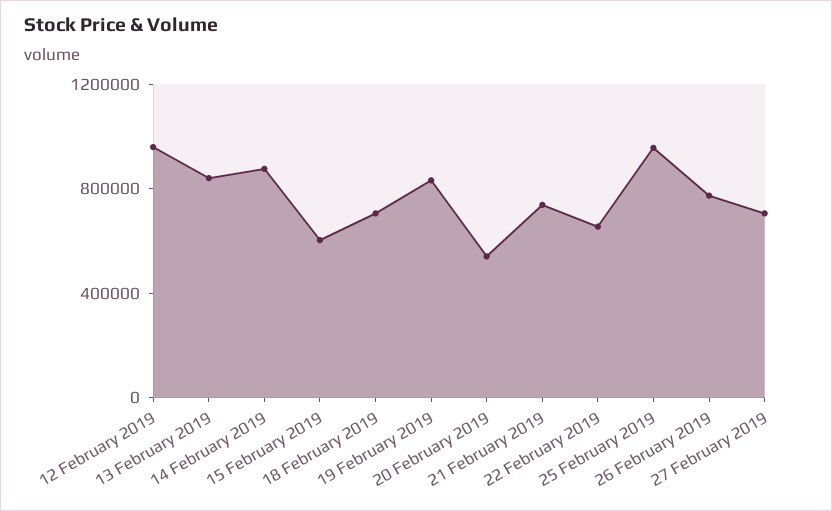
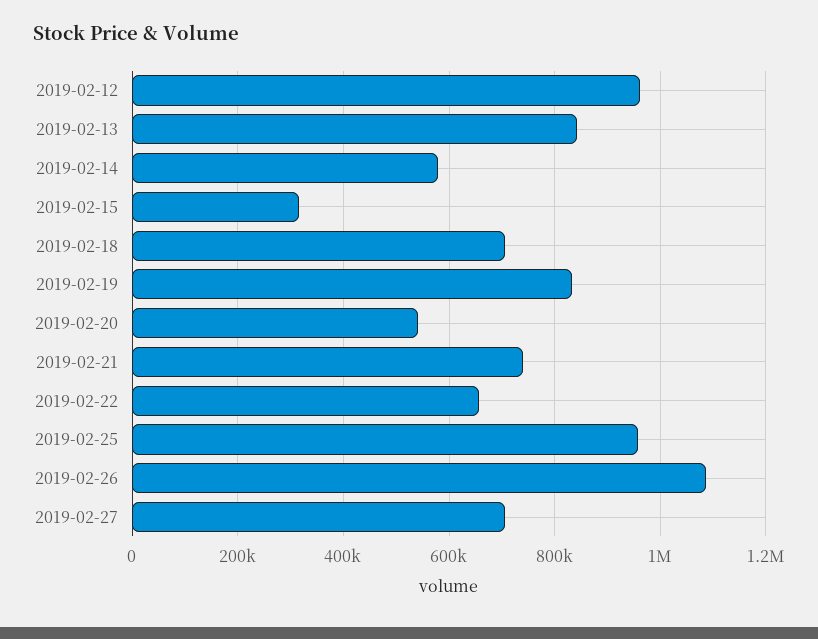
  {
    "12 February 2019": 960000,
    "13 February 2019": 840000,
-   "14 February 2019": 900000,
+   "14 February 2019": 580000,
-   "15 February 2019": 600000,
+   "15 February 2019": 320000,
    "18 February 2019": 700000,
    "19 February 2019": 840000,
    "20 February 2019": 540000,
    "21 February 2019": 740000,
    "22 February 2019": 660000,
    "25 February 2019": 960000,
-   "26 February 2019": 800000,
+   "26 February 2019": 1080000,
    "27 February 2019": 700000
  }

